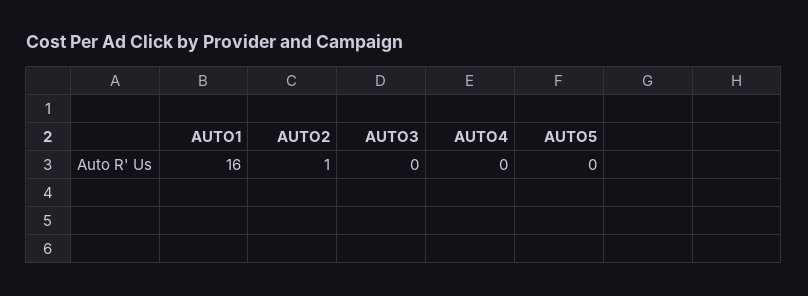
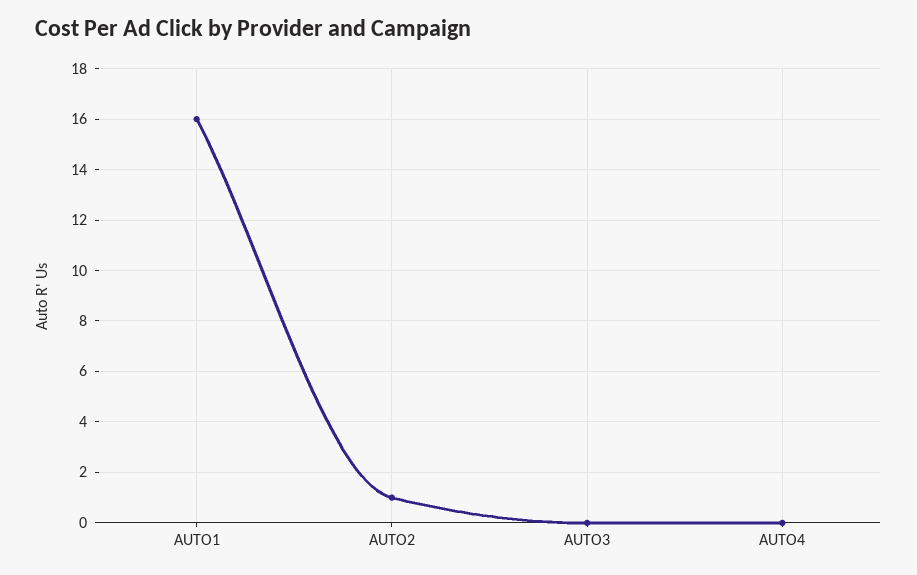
  {
    "AUTO1": 16,
    "AUTO2": 1,
    "AUTO3": 0,
-   "AUTO4": 0,
+   "AUTO4": 0
-   "AUTO5": 0
  }

